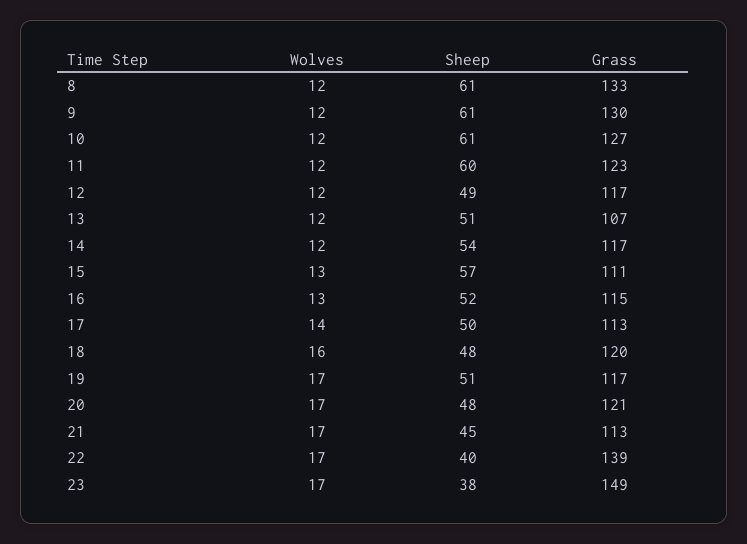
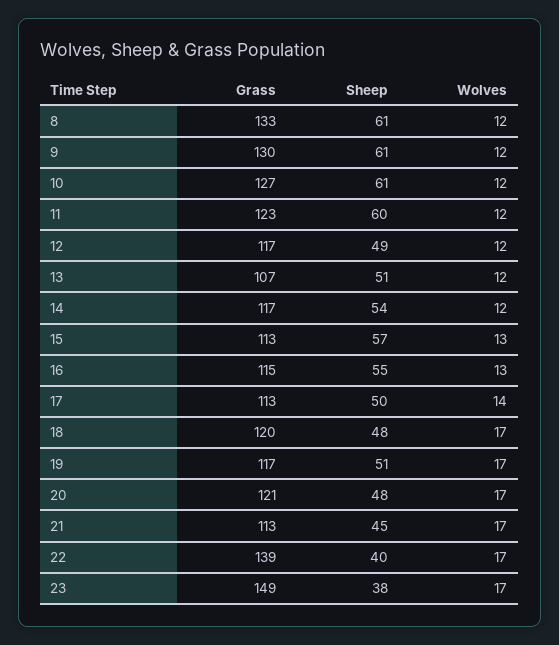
  {
    "Wolves": {
      "8": 12,
      "9": 12,
      "10": 12,
      "11": 12,
      "12": 12,
      "13": 12,
      "14": 12,
      "15": 13,
      "16": 13,
      "17": 14,
-     "18": 16,
+     "18": 17,
      "19": 17,
      "20": 17,
      "21": 17,
      "22": 17,
      "23": 17
    },
    "Sheep": {
      "8": 61,
      "9": 61,
      "10": 61,
      "11": 60,
      "12": 49,
      "13": 51,
      "14": 54,
      "15": 57,
-     "16": 52,
+     "16": 55,
      "17": 50,
      "18": 48,
      "19": 51,
      "20": 48,
      "21": 45,
      "22": 40,
      "23": 38
    },
    "Grass": {
      "8": 133,
      "9": 130,
      "10": 127,
      "11": 123,
      "12": 117,
      "13": 107,
      "14": 117,
-     "15": 111,
+     "15": 113,
      "16": 115,
      "17": 113,
      "18": 120,
      "19": 117,
      "20": 121,
      "21": 113,
      "22": 139,
      "23": 149
    }
  }

